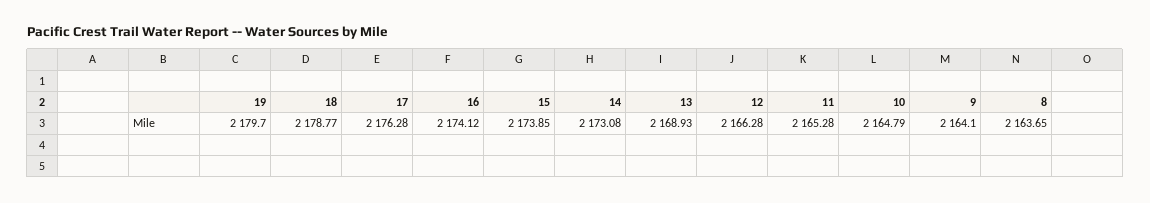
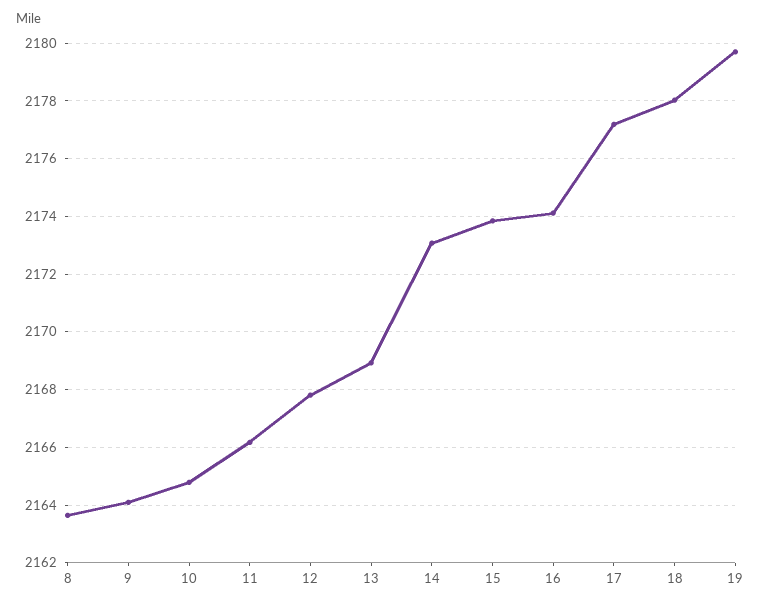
  {
    "19": 2179.7,
-   "18": 2178.77,
+   "18": 2178,
-   "17": 2176.28,
+   "17": 2177.25,
    "16": 2174.12,
    "15": 2173.85,
    "14": 2173.08,
    "13": 2168.93,
-   "12": 2166.28,
+   "12": 2167.75,
-   "11": 2165.28,
+   "11": 2166.25,
    "10": 2164.79,
    "9": 2164.1,
    "8": 2163.65
  }

